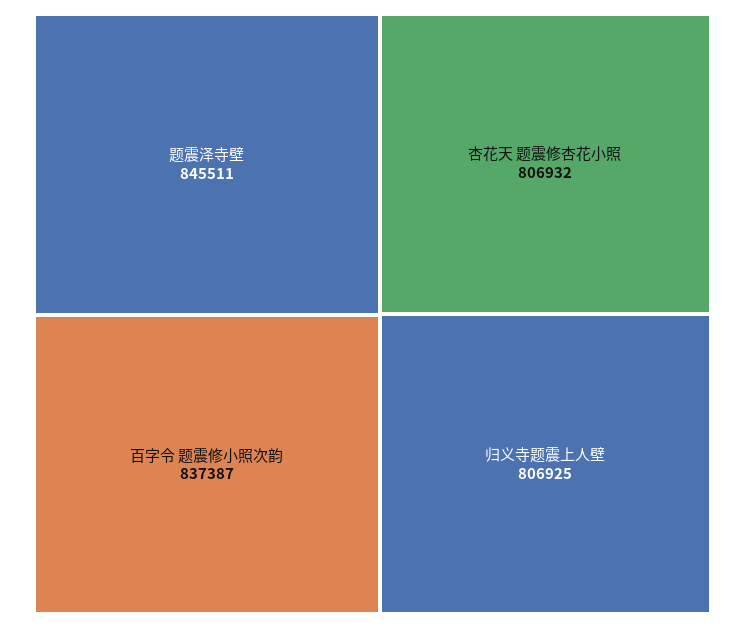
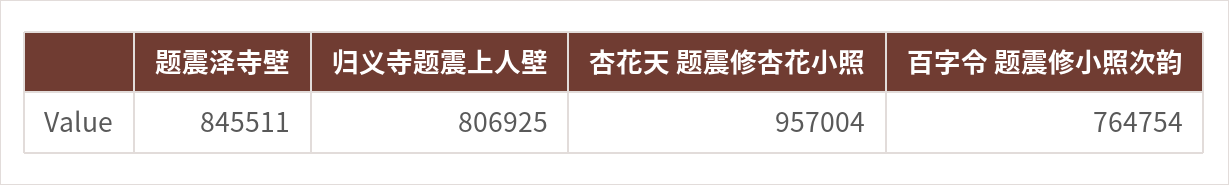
  {
    "题震泽寺壁": 845511,
-   "百字令 题震修小照次韵": 837387,
+   "百字令 题震修小照次韵": 764754,
-   "杏花天 题震修杏花小照": 806932,
+   "杏花天 题震修杏花小照": 957004,
    "归义寺题震上人壁": 806925
  }

